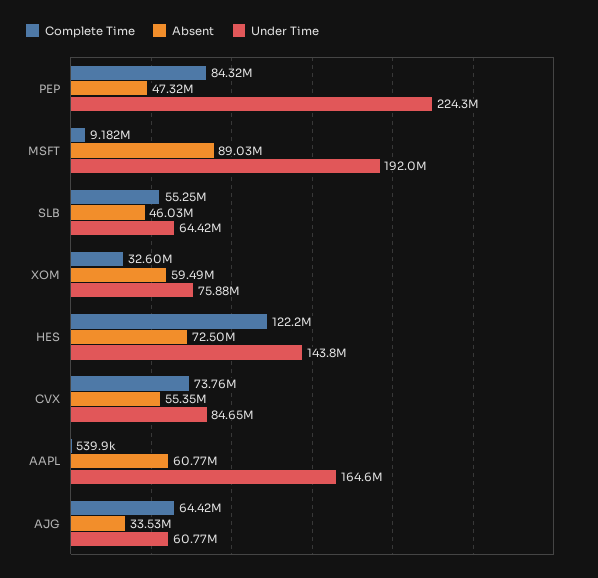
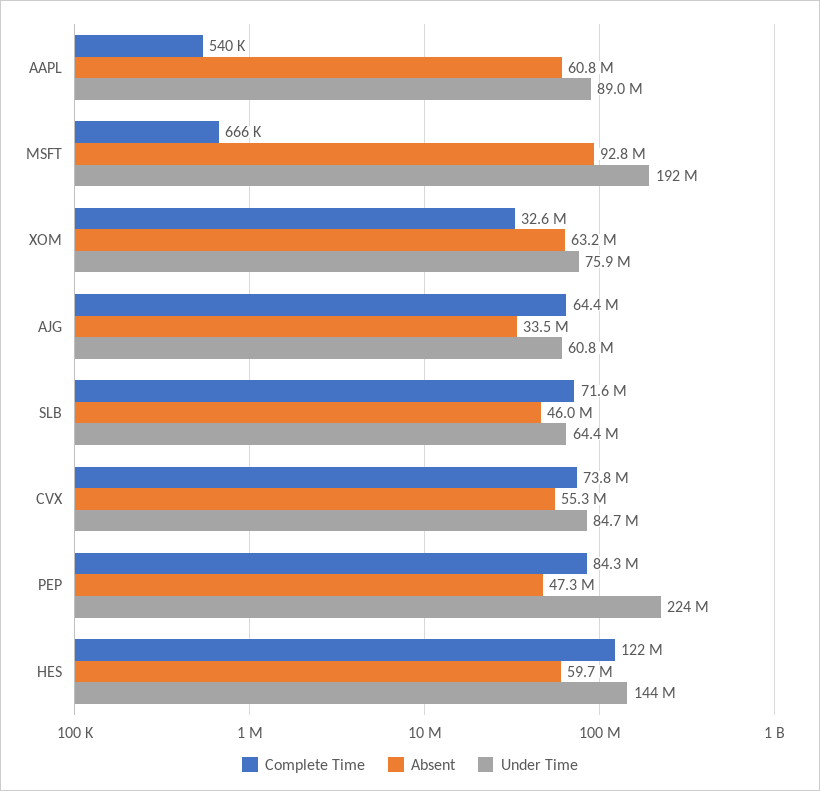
  {
    "Complete Time": {
      "PEP": 84320000,
-     "MSFT": 9182000,
+     "MSFT": 666000,
-     "SLB": 55250000,
+     "SLB": 71600000,
      "XOM": 32600000,
      "HES": 122200000,
      "CVX": 73760000,
      "AAPL": 539900,
      "AJG": 64420000
    },
    "Absent": {
      "PEP": 47320000,
-     "MSFT": 89030000,
+     "MSFT": 92800000,
      "SLB": 46030000,
-     "XOM": 59490000,
+     "XOM": 63200000,
-     "HES": 72500000,
+     "HES": 59700000,
      "CVX": 55350000,
      "AAPL": 60770000,
      "AJG": 33530000
    },
    "Under Time": {
      "PEP": 224300000,
      "MSFT": 192000000,
      "SLB": 64420000,
      "XOM": 75880000,
      "HES": 143800000,
      "CVX": 84650000,
-     "AAPL": 164600000,
+     "AAPL": 89000000,
      "AJG": 60770000
    }
  }

